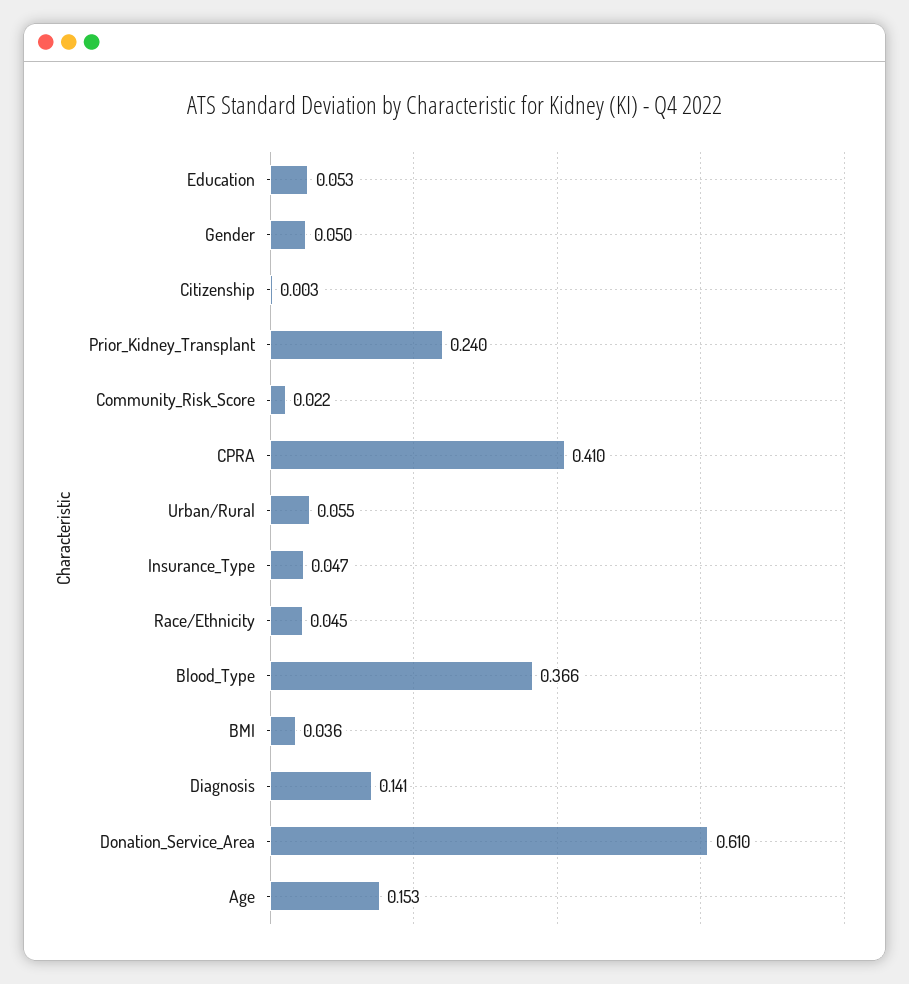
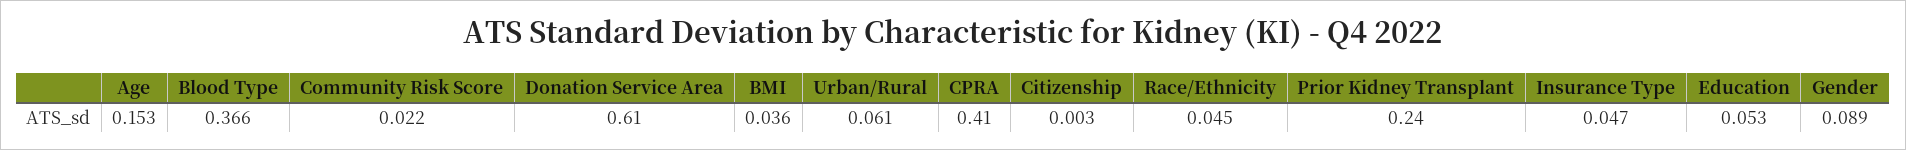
  {
    "Education": 0.053,
-   "Gender": 0.05,
+   "Gender": 0.089,
    "Citizenship": 0.003,
    "Prior_Kidney_Transplant": 0.24,
    "Community_Risk_Score": 0.022,
    "CPRA": 0.41,
-   "Urban/Rural": 0.055,
+   "Urban/Rural": 0.061,
    "Insurance_Type": 0.047,
    "Race/Ethnicity": 0.045,
    "Blood_Type": 0.366,
    "BMI": 0.036,
-   "Diagnosis": 0.141,
    "Donation_Service_Area": 0.61,
    "Age": 0.153
  }

